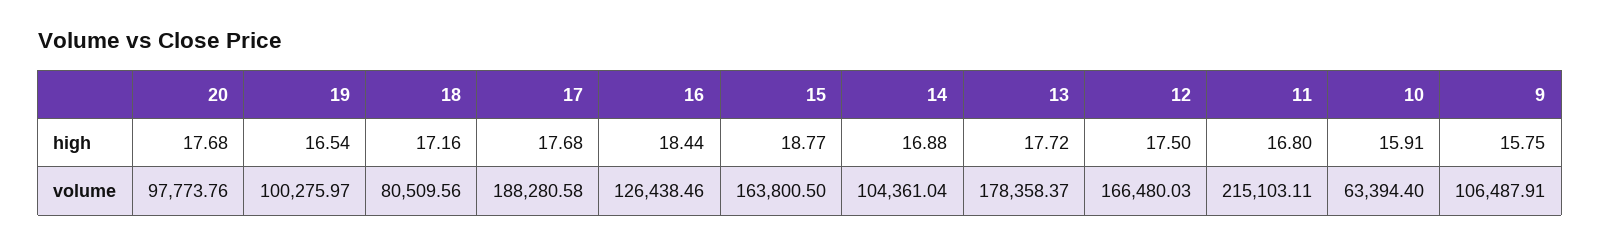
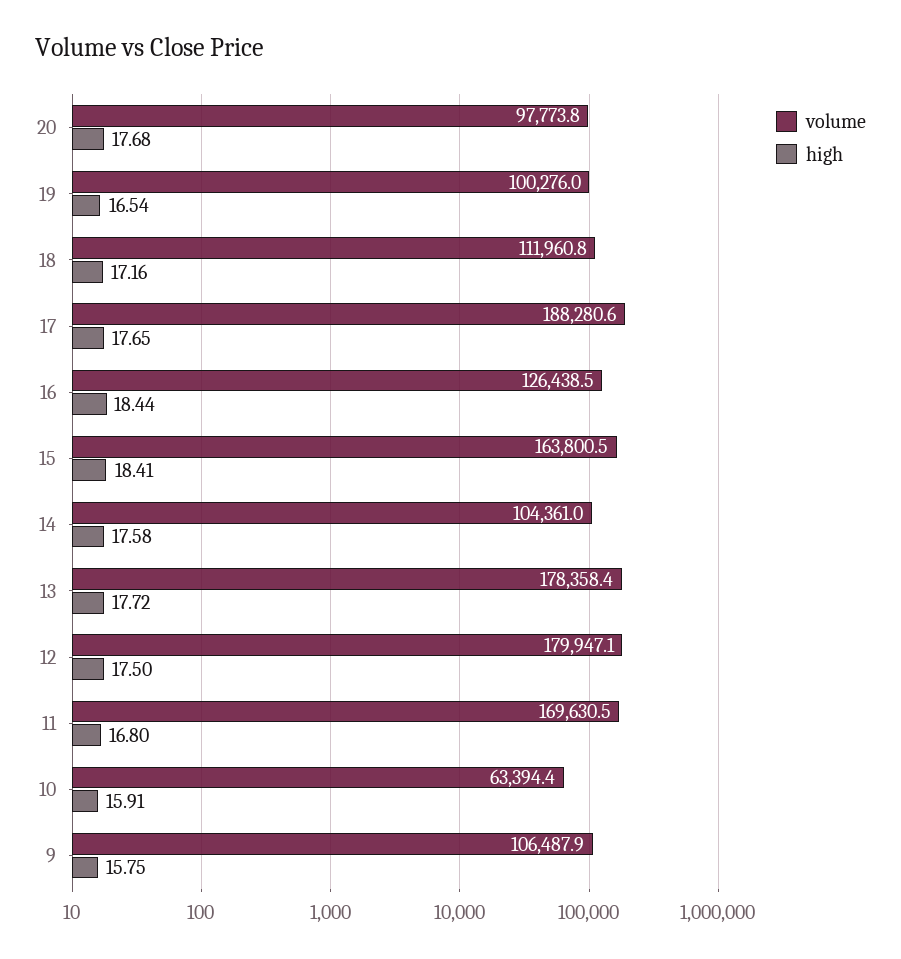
  {
    "high": {
      "20": 17.68,
      "19": 16.54,
      "18": 17.16,
-     "17": 17.68,
+     "17": 17.65,
      "16": 18.44,
-     "15": 18.77,
+     "15": 18.41,
-     "14": 16.88,
+     "14": 17.58,
      "13": 17.72,
      "12": 17.5,
      "11": 16.8,
      "10": 15.91,
      "9": 15.75
    },
    "volume": {
      "20": 97773.76,
      "19": 100275.97,
-     "18": 80509.56,
+     "18": 111960.8,
      "17": 188280.58,
      "16": 126438.46,
      "15": 163800.5,
      "14": 104361.04,
      "13": 178358.37,
-     "12": 166480.03,
+     "12": 179947.1,
-     "11": 215103.11,
+     "11": 169630.5,
      "10": 63394.4,
      "9": 106487.91
    }
  }

